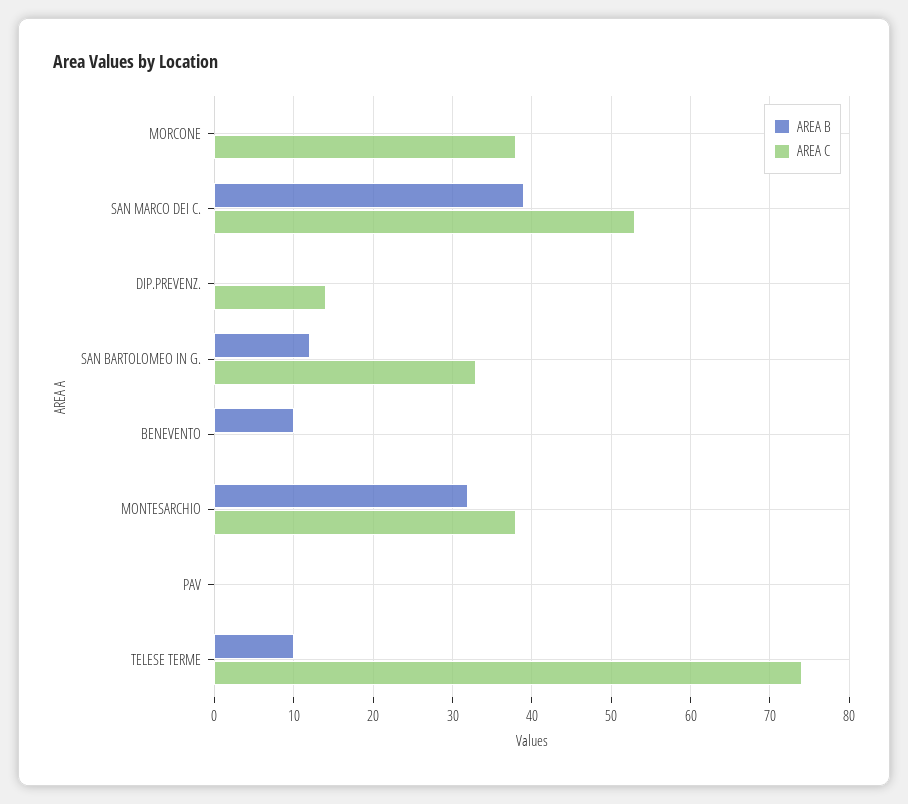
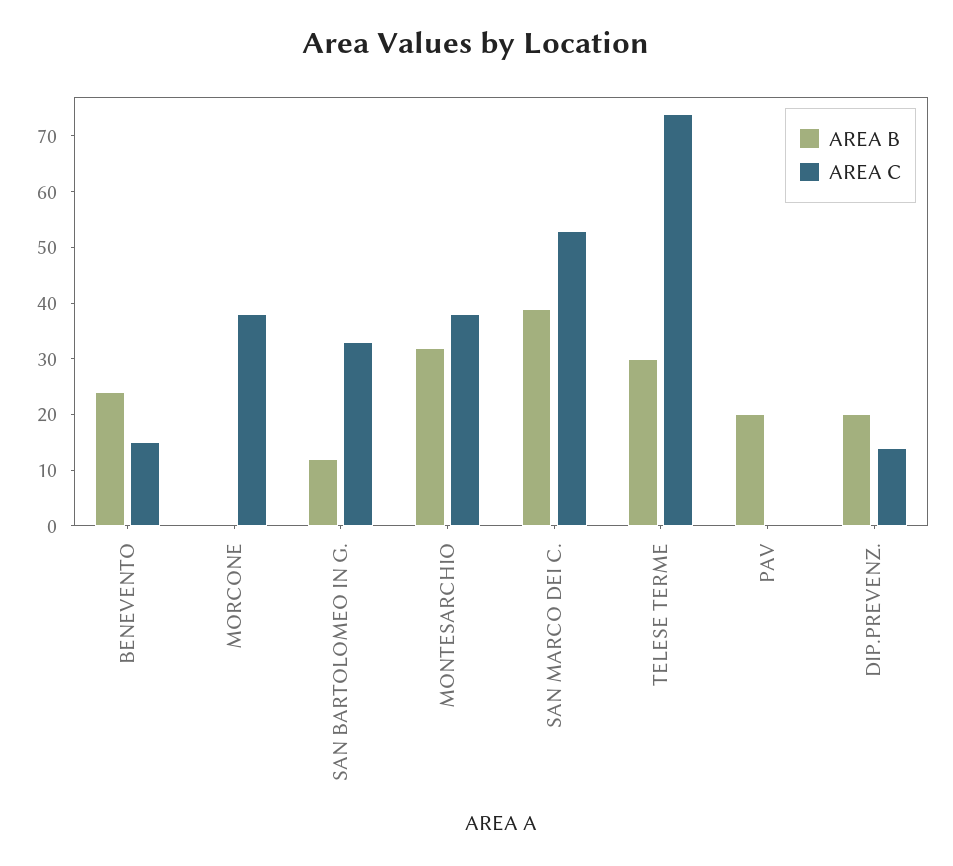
  {
    "AREA B": {
      "MORCONE": 0,
      "SAN MARCO DEI C.": 39,
-     "DIP.PREVENZ.": 0,
+     "DIP.PREVENZ.": 20,
      "SAN BARTOLOMEO IN G.": 12,
-     "BENEVENTO": 10,
+     "BENEVENTO": 25,
      "MONTESARCHIO": 32,
-     "PAV": 0,
+     "PAV": 20,
-     "TELESE TERME": 10
+     "TELESE TERME": 30
    },
    "AREA C": {
      "MORCONE": 38,
      "SAN MARCO DEI C.": 53,
      "DIP.PREVENZ.": 14,
      "SAN BARTOLOMEO IN G.": 33,
-     "BENEVENTO": 0,
+     "BENEVENTO": 15,
      "MONTESARCHIO": 38,
      "PAV": 0,
      "TELESE TERME": 74
    }
  }

